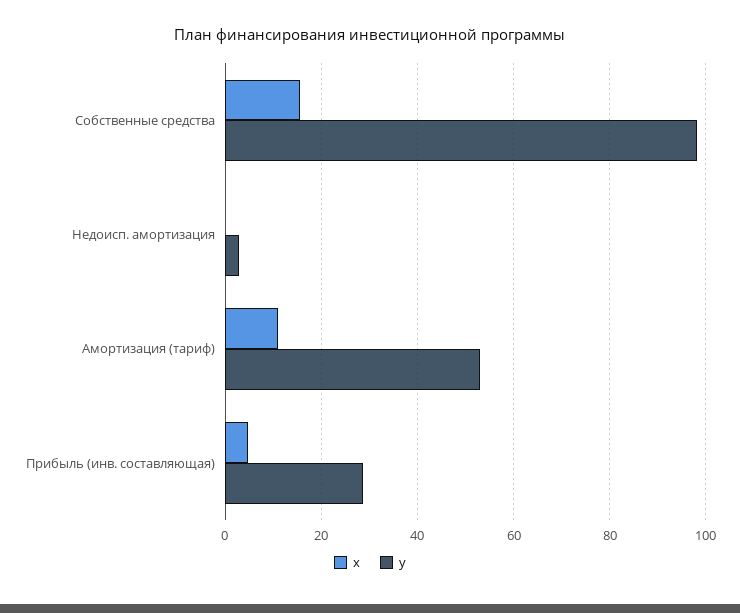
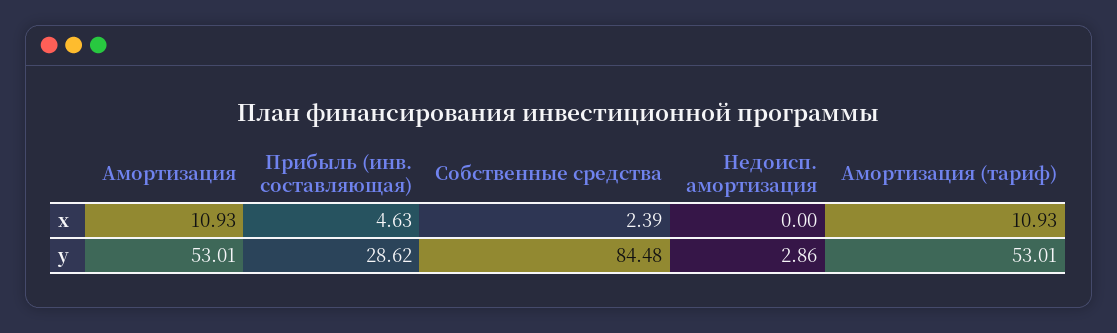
  {
    "x": {
-     "Собственные средства": 16,
+     "Собственные средства": 2.39,
      "Недоисп. амортизация": 0,
      "Амортизация (тариф)": 10.93,
-     "Прибыль (инв. составляющая)": 4.63
+     "Прибыль (инв. составляющая)": 4.63,
+     "Амортизация": 10.93
    },
    "y": {
-     "Собственные средства": 98,
+     "Собственные средства": 84.48,
      "Недоисп. амортизация": 2.86,
      "Амортизация (тариф)": 53.01,
-     "Прибыль (инв. составляющая)": 28.62
+     "Прибыль (инв. составляющая)": 28.62,
+     "Амортизация": 53.01
    }
  }

